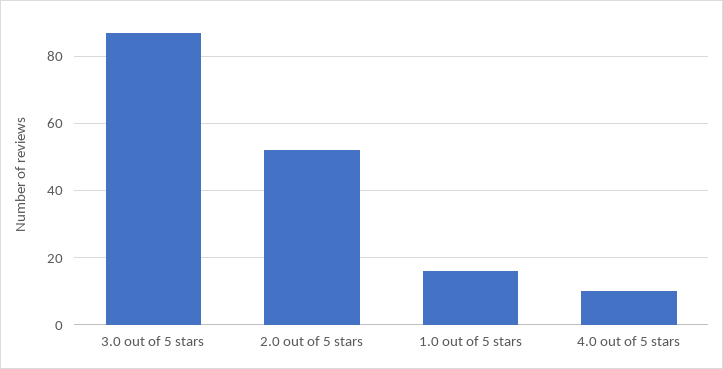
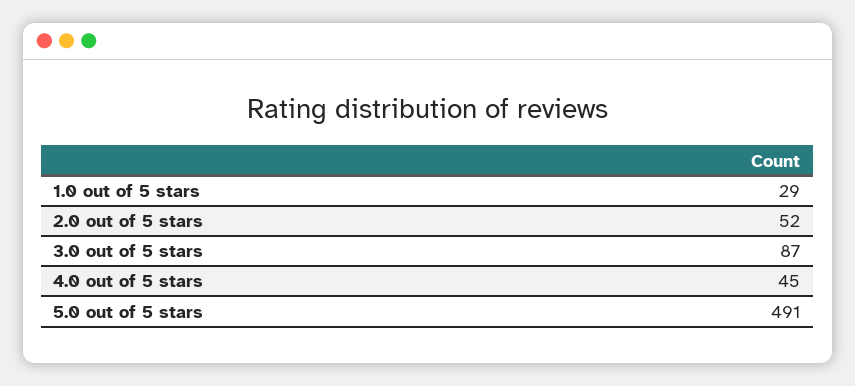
  {
    "3.0 out of 5 stars": 87,
    "2.0 out of 5 stars": 52,
-   "1.0 out of 5 stars": 15,
+   "1.0 out of 5 stars": 29,
-   "4.0 out of 5 stars": 10
+   "4.0 out of 5 stars": 45,
+   "5.0 out of 5 stars": 491
  }

